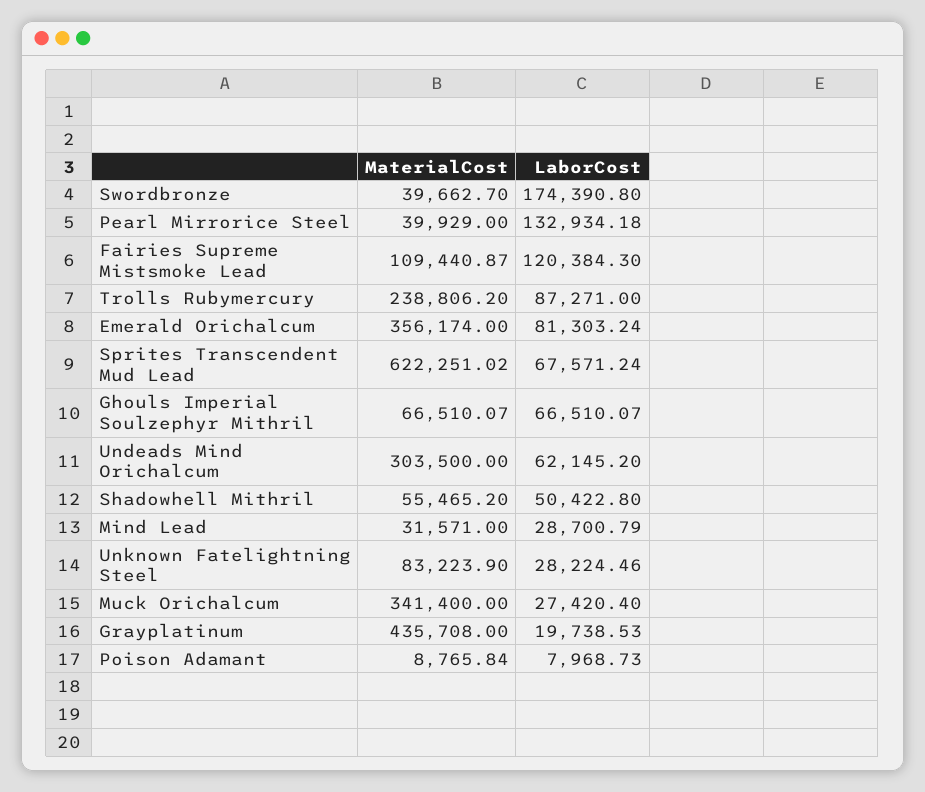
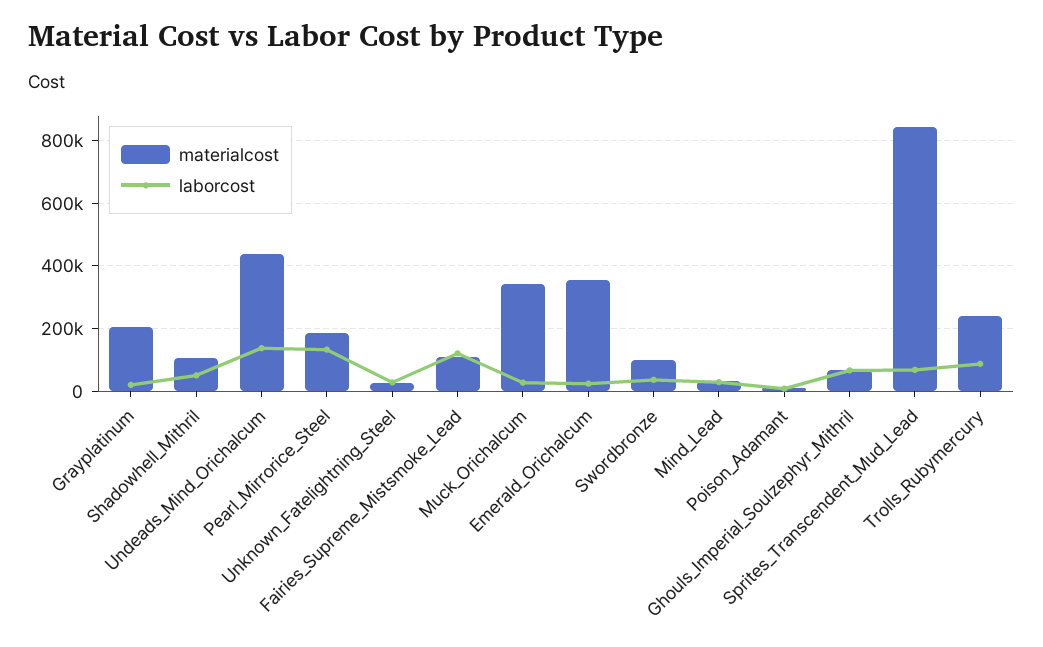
  {
    "MaterialCost": {
-     "Swordbronze": 39662.7,
+     "Swordbronze": 100000,
-     "Pearl Mirrorice Steel": 39929,
+     "Pearl Mirrorice Steel": 180000,
      "Fairies Supreme Mistsmoke Lead": 109440.87,
      "Trolls Rubymercury": 238806.2,
      "Emerald Orichalcum": 356174,
-     "Sprites Transcendent Mud Lead": 622251.02,
+     "Sprites Transcendent Mud Lead": 840000,
      "Ghouls Imperial Soulzephyr Mithril": 66510.07,
-     "Undeads Mind Orichalcum": 303500,
+     "Undeads Mind Orichalcum": 440000,
-     "Shadowhell Mithril": 55465.2,
+     "Shadowhell Mithril": 100000,
      "Mind Lead": 31571,
-     "Unknown Fatelightning Steel": 83223.9,
+     "Unknown Fatelightning Steel": 20000,
      "Muck Orichalcum": 341400,
-     "Grayplatinum": 435708,
+     "Grayplatinum": 200000,
      "Poison Adamant": 8765.84
    },
    "LaborCost": {
-     "Swordbronze": 174390.8,
+     "Swordbronze": 40000,
      "Pearl Mirrorice Steel": 132934.18,
      "Fairies Supreme Mistsmoke Lead": 120384.3,
      "Trolls Rubymercury": 87271,
-     "Emerald Orichalcum": 81303.24,
+     "Emerald Orichalcum": 20000,
      "Sprites Transcendent Mud Lead": 67571.24,
      "Ghouls Imperial Soulzephyr Mithril": 66510.07,
-     "Undeads Mind Orichalcum": 62145.2,
+     "Undeads Mind Orichalcum": 140000,
      "Shadowhell Mithril": 50422.8,
      "Mind Lead": 28700.79,
      "Unknown Fatelightning Steel": 28224.46,
      "Muck Orichalcum": 27420.4,
      "Grayplatinum": 19738.53,
      "Poison Adamant": 7968.73
    }
  }

